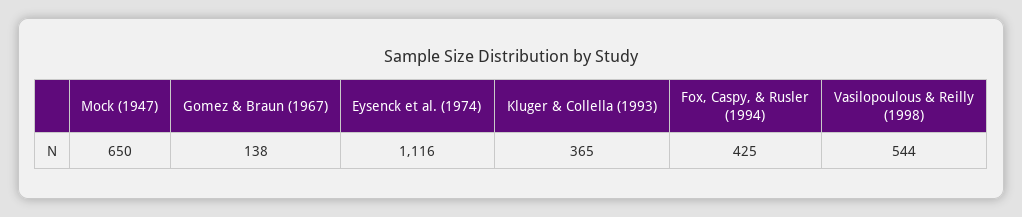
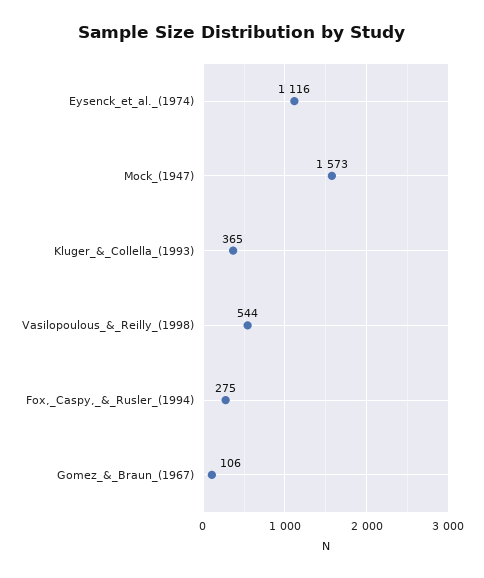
  {
-   "Mock (1947)": 650,
+   "Mock (1947)": 1573,
-   "Gomez & Braun (1967)": 138,
+   "Gomez & Braun (1967)": 106,
    "Eysenck et al. (1974)": 1116,
    "Kluger & Collella (1993)": 365,
-   "Fox, Caspy, & Rusler (1994)": 425,
+   "Fox, Caspy, & Rusler (1994)": 275,
    "Vasilopoulous & Reilly (1998)": 544
  }

